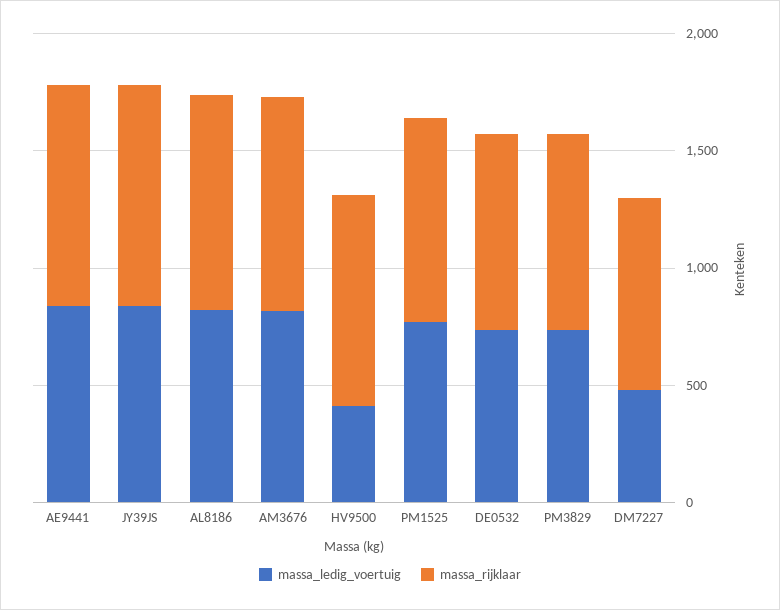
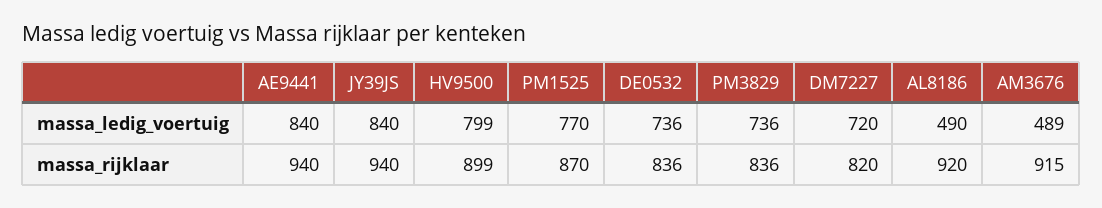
  {
    "massa_ledig_voertuig": {
      "AE9441": 840,
      "JY39JS": 840,
-     "AL8186": 800,
+     "AL8186": 490,
-     "AM3676": 800,
+     "AM3676": 489,
-     "HV9500": 400,
+     "HV9500": 799,
      "PM1525": 770,
      "DE0532": 736,
      "PM3829": 736,
-     "DM7227": 500
+     "DM7227": 720
    },
    "massa_rijklaar": {
      "AE9441": 940,
      "JY39JS": 940,
      "AL8186": 920,
      "AM3676": 915,
      "HV9500": 899,
      "PM1525": 870,
      "DE0532": 836,
      "PM3829": 836,
      "DM7227": 820
    }
  }

